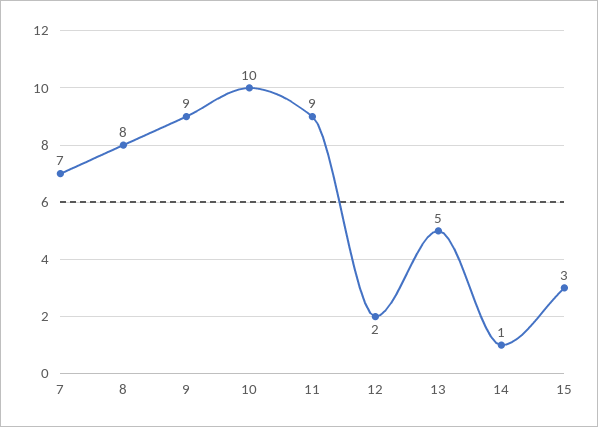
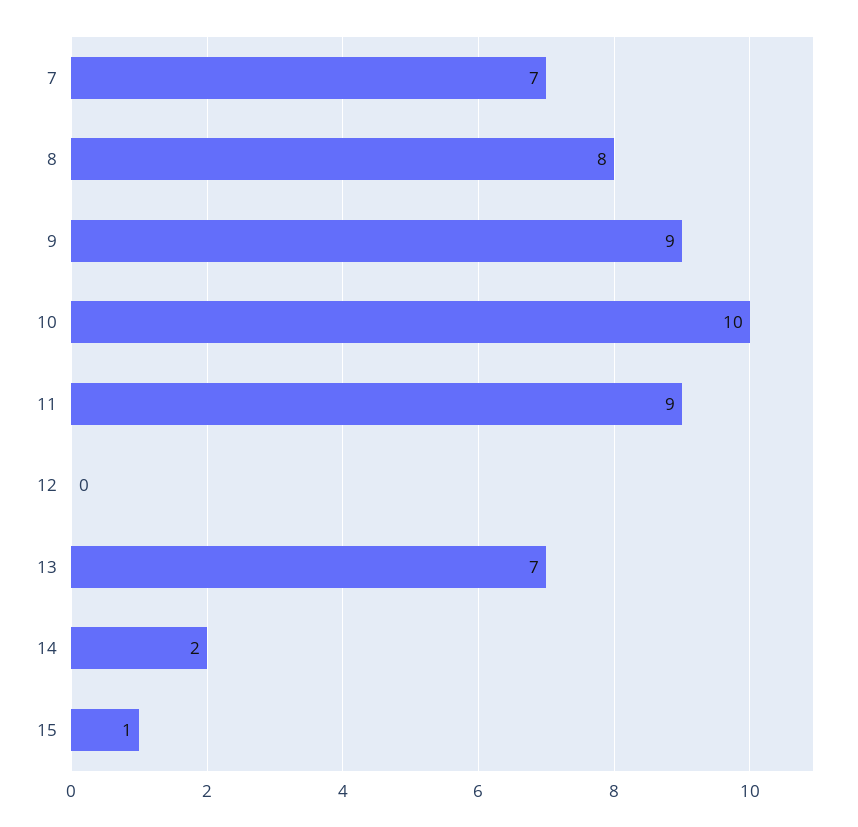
  {
    "7": 7,
    "8": 8,
    "9": 9,
    "10": 10,
    "11": 9,
-   "12": 2,
+   "12": 0,
-   "13": 5,
+   "13": 7,
-   "14": 1,
+   "14": 2,
-   "15": 3
+   "15": 1
  }

